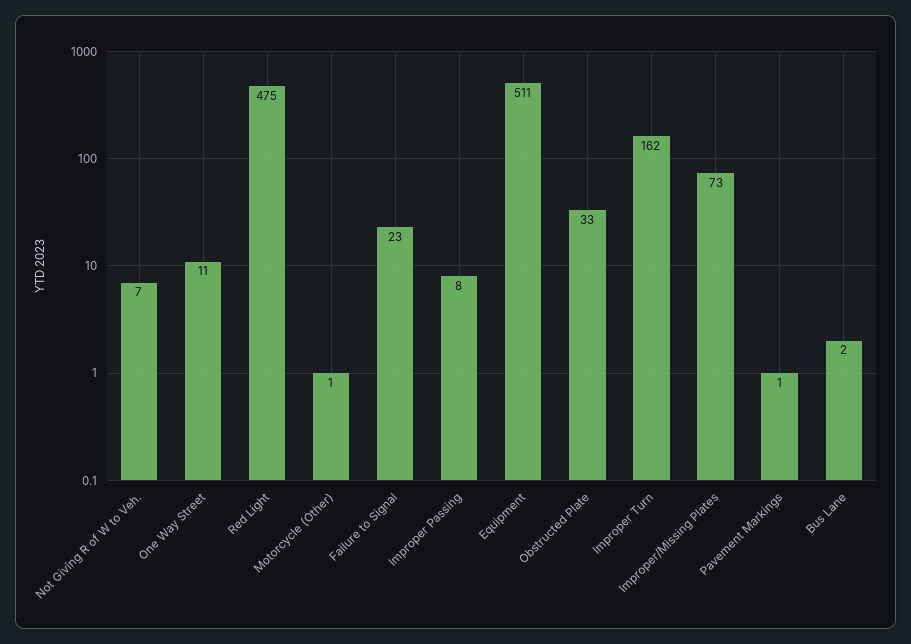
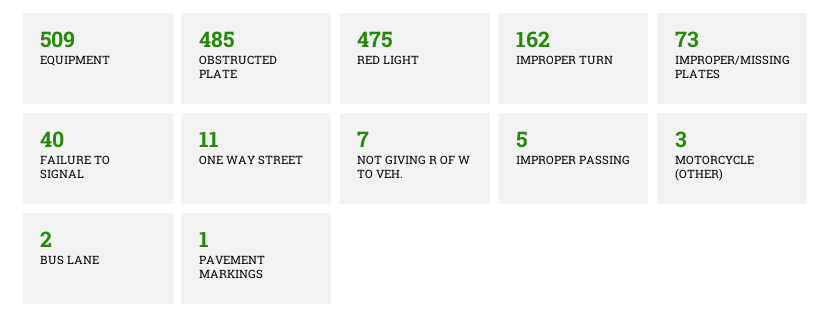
  {
    "Not Giving R of W to Veh.": 7,
    "One Way Street": 11,
    "Red Light": 475,
-   "Motorcycle (Other)": 1,
+   "Motorcycle (Other)": 3,
-   "Failure to Signal": 23,
+   "Failure to Signal": 40,
-   "Improper Passing": 8,
+   "Improper Passing": 5,
-   "Equipment": 511,
+   "Equipment": 509,
-   "Obstructed Plate": 33,
+   "Obstructed Plate": 485,
    "Improper Turn": 162,
    "Improper/Missing Plates": 73,
    "Pavement Markings": 1,
    "Bus Lane": 2
  }

